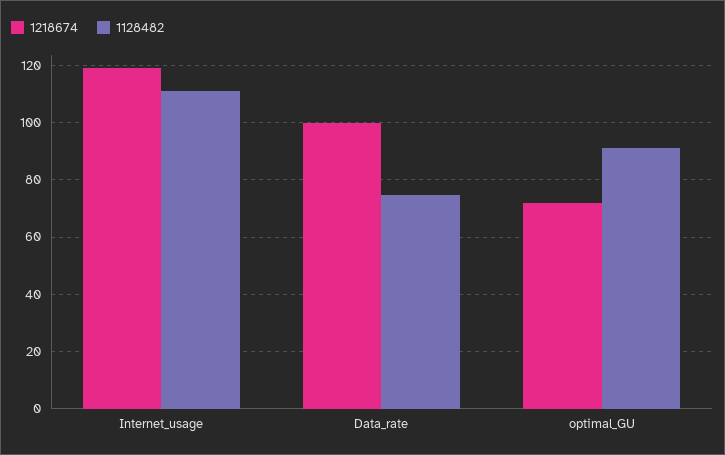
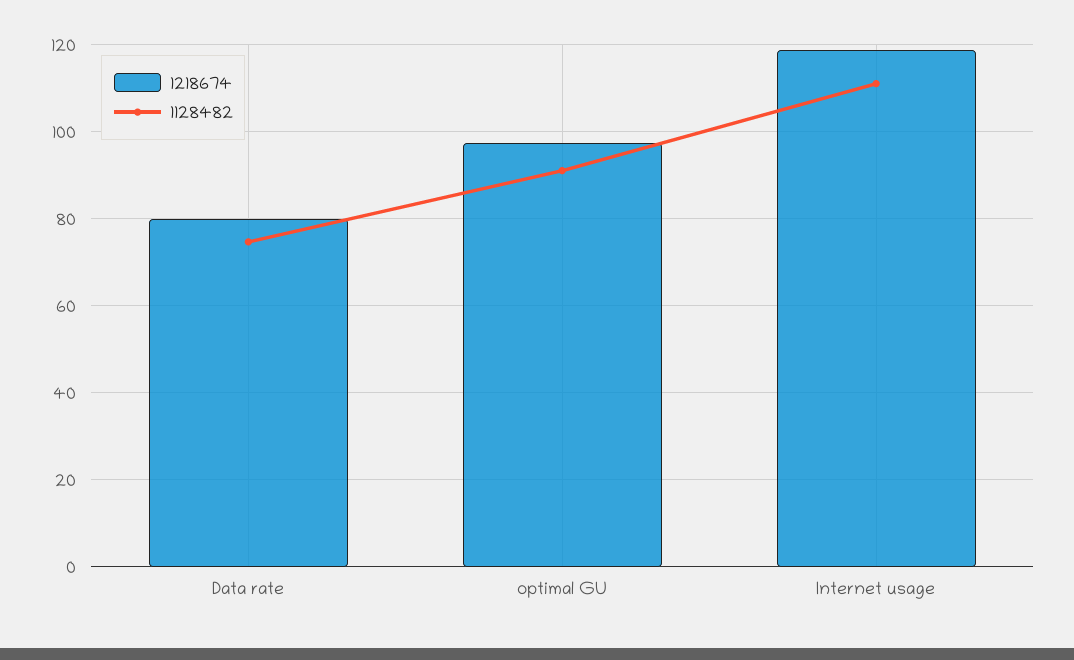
  {
    "1218674": {
      "Internet_usage": 118,
-     "Data_rate": 100,
+     "Data_rate": 80,
-     "optimal_GU": 72.5
+     "optimal_GU": 98
    },
    "1128482": {
      "Internet_usage": 112,
      "Data_rate": 74,
      "optimal_GU": 92
    }
  }

